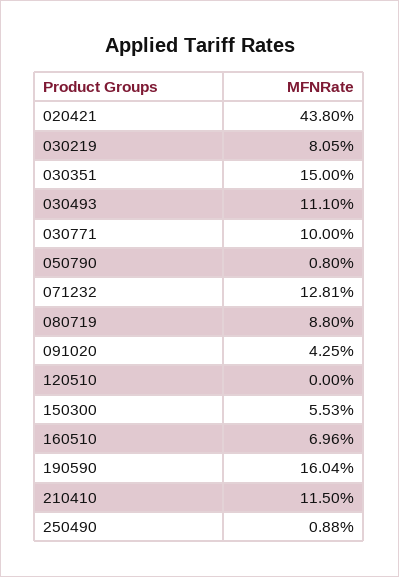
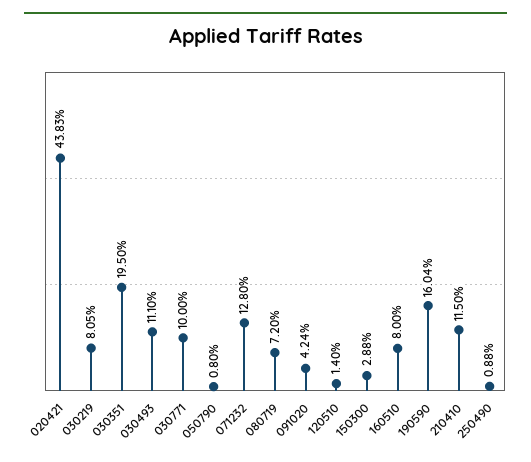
  {
-   "020421": 43.8,
+   "020421": 43.83,
    "030219": 8.05,
-   "030351": 15,
+   "030351": 19.5,
    "030493": 11.1,
    "030771": 10,
    "050790": 0.8,
-   "071232": 12.81,
+   "071232": 12.8,
-   "080719": 8.8,
+   "080719": 7.2,
-   "091020": 4.25,
+   "091020": 4.24,
-   "120510": 0,
+   "120510": 1.4,
-   "150300": 5.53,
+   "150300": 2.88,
-   "160510": 6.96,
+   "160510": 8,
    "190590": 16.04,
    "210410": 11.5,
    "250490": 0.88
  }

